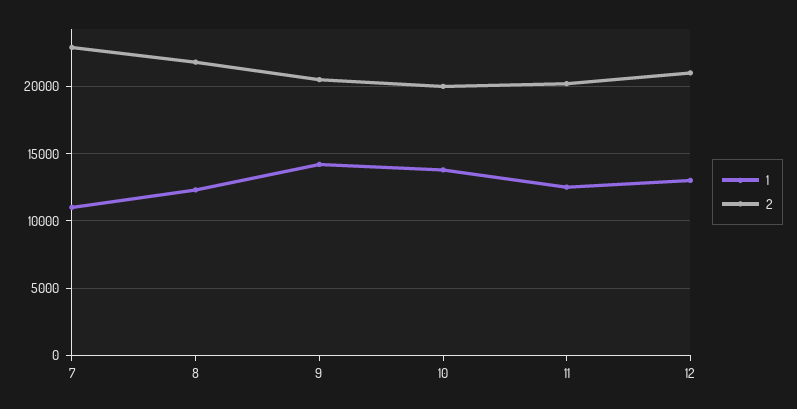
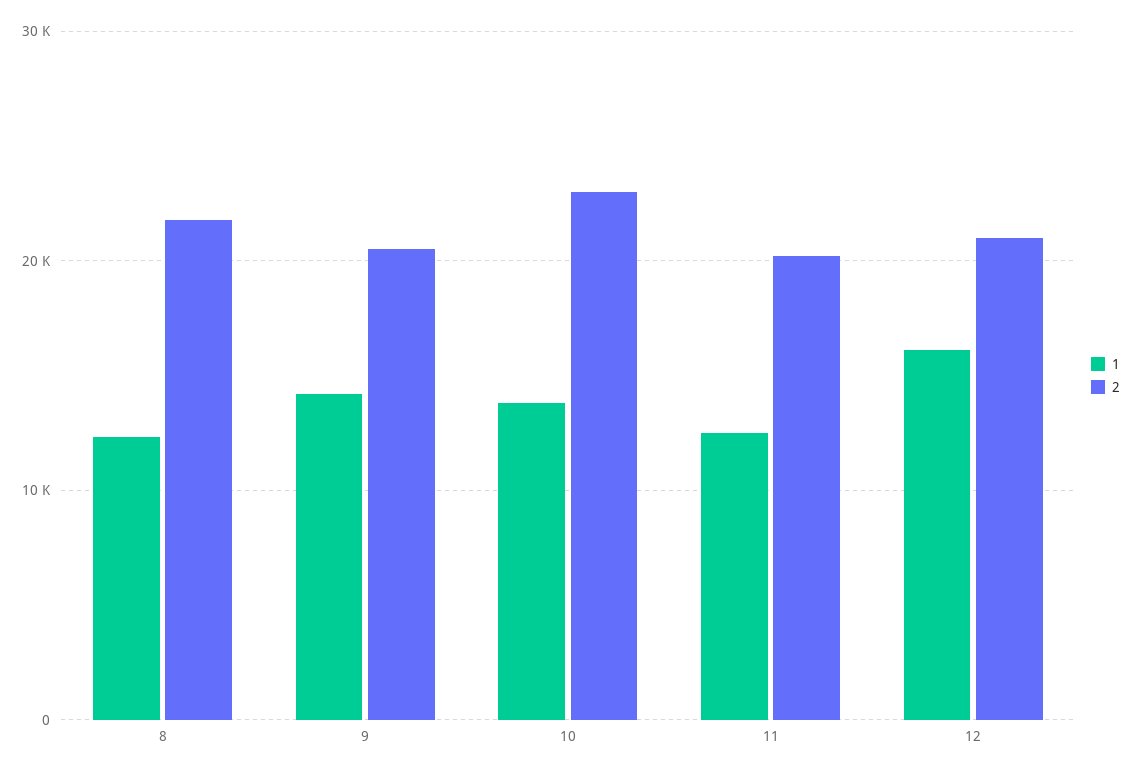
  {
    "1": {
-     "7": 11000,
      "8": 12500,
      "9": 14000,
      "10": 14000,
      "11": 12500,
-     "12": 13000
+     "12": 16000
    },
    "2": {
-     "7": 23000,
      "8": 22000,
      "9": 20500,
-     "10": 20000,
+     "10": 23000,
      "11": 20000,
      "12": 21000
    }
  }

